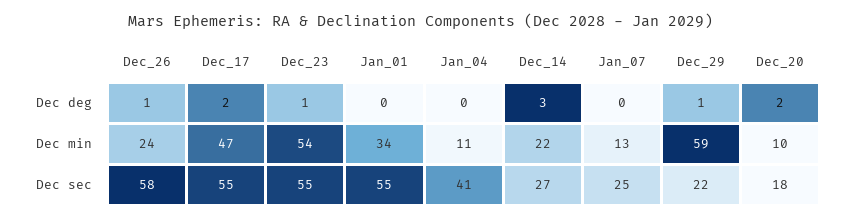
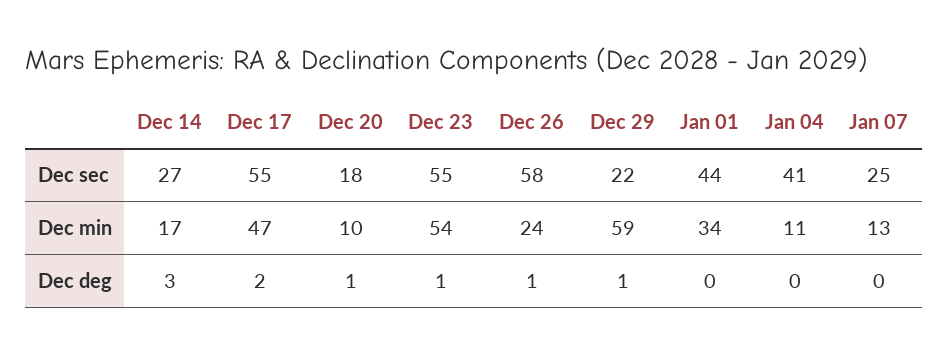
  {
    "Dec_26": {
      "Dec deg": 1,
      "Dec min": 24,
      "Dec sec": 58
    },
    "Dec_17": {
      "Dec deg": 2,
      "Dec min": 47,
      "Dec sec": 55
    },
    "Dec_23": {
      "Dec deg": 1,
      "Dec min": 54,
      "Dec sec": 55
    },
    "Jan_01": {
      "Dec deg": 0,
      "Dec min": 34,
-     "Dec sec": 55
+     "Dec sec": 44
    },
    "Jan_04": {
      "Dec deg": 0,
      "Dec min": 11,
      "Dec sec": 41
    },
    "Dec_14": {
      "Dec deg": 3,
-     "Dec min": 22,
+     "Dec min": 17,
      "Dec sec": 27
    },
    "Jan_07": {
      "Dec deg": 0,
      "Dec min": 13,
      "Dec sec": 25
    },
    "Dec_29": {
      "Dec deg": 1,
      "Dec min": 59,
      "Dec sec": 22
    },
    "Dec_20": {
-     "Dec deg": 2,
+     "Dec deg": 1,
      "Dec min": 10,
      "Dec sec": 18
    }
  }

